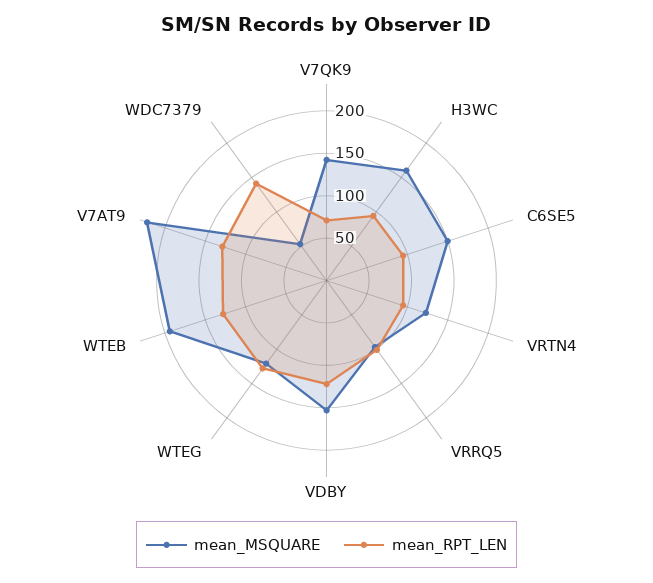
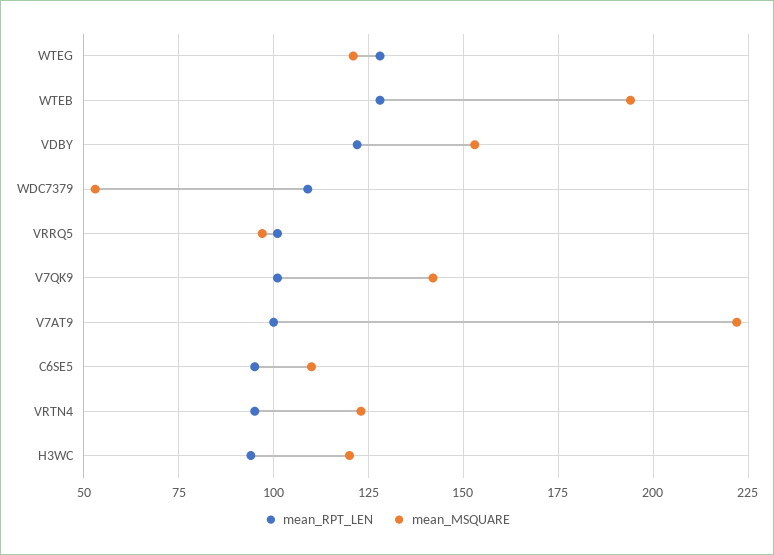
  {
    "mean_MSQUARE": {
      "V7QK9": 140,
-     "H3WC": 160,
+     "H3WC": 120,
-     "C6SE5": 150,
+     "C6SE5": 110,
      "VRTN4": 125,
      "VRRQ5": 95,
      "VDBY": 155,
      "WTEG": 120,
      "WTEB": 195,
      "V7AT9": 220,
      "WDC7379": 55
    },
    "mean_RPT_LEN": {
-     "V7QK9": 70,
+     "V7QK9": 100,
      "H3WC": 95,
      "C6SE5": 95,
      "VRTN4": 95,
      "VRRQ5": 100,
      "VDBY": 120,
      "WTEG": 130,
      "WTEB": 130,
-     "V7AT9": 130,
+     "V7AT9": 100,
-     "WDC7379": 140
+     "WDC7379": 110
    }
  }

